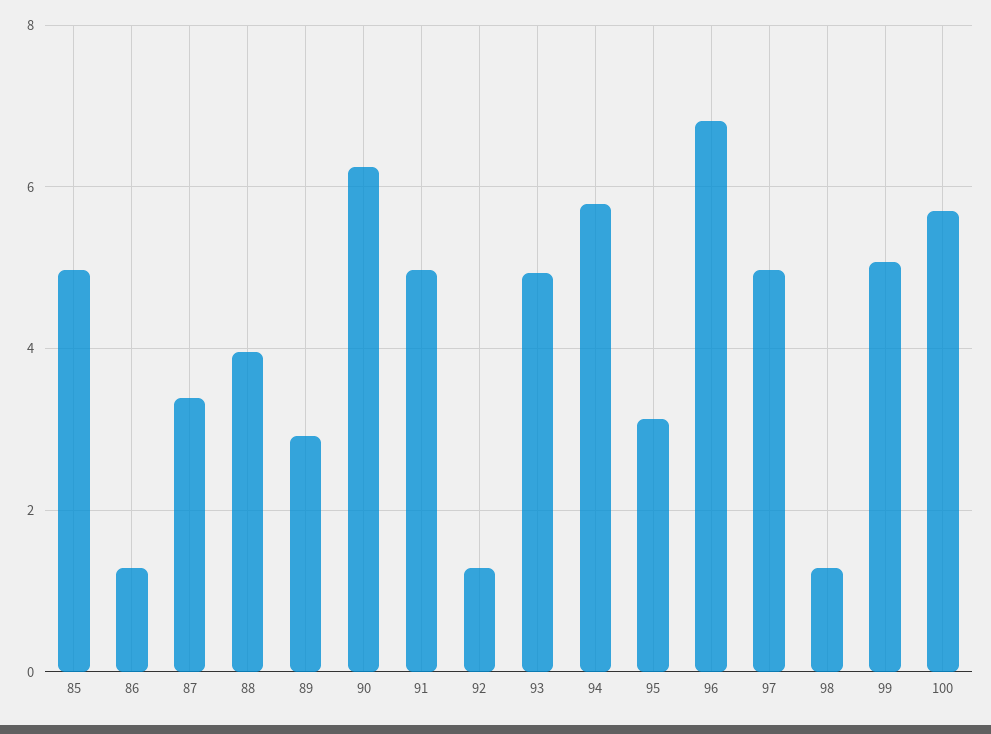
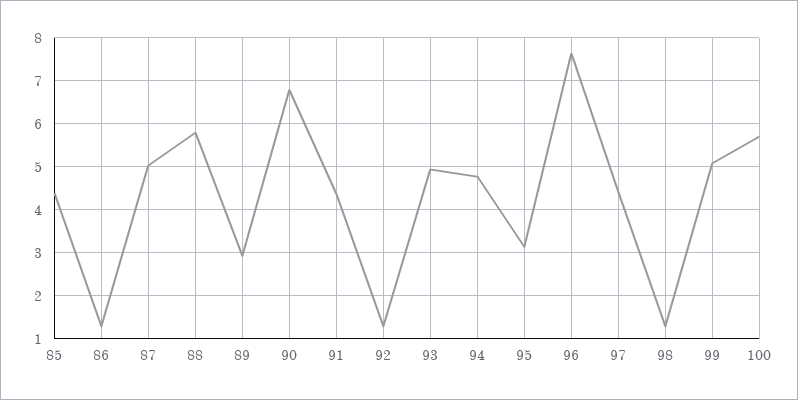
  {
-   "85": 5,
+   "85": 4.4,
    "86": 1.2,
-   "87": 3.4,
+   "87": 5,
-   "88": 4,
+   "88": 5.8,
    "89": 3,
-   "90": 6.2,
+   "90": 6.8,
-   "91": 5,
+   "91": 4.4,
    "92": 1.2,
    "93": 5,
-   "94": 5.8,
+   "94": 4.8,
    "95": 3.2,
-   "96": 6.8,
+   "96": 7.6,
-   "97": 5,
+   "97": 4.4,
    "98": 1.2,
    "99": 5,
    "100": 5.6
  }

